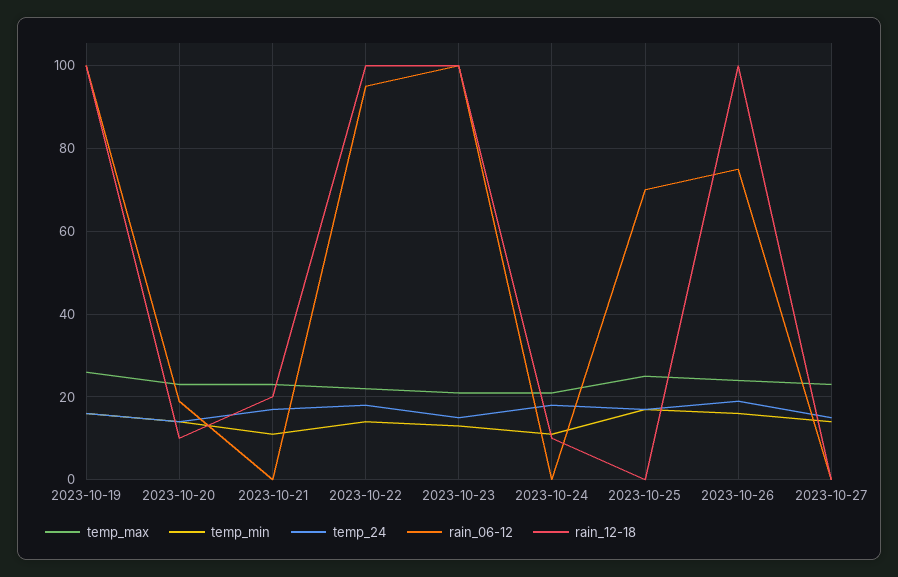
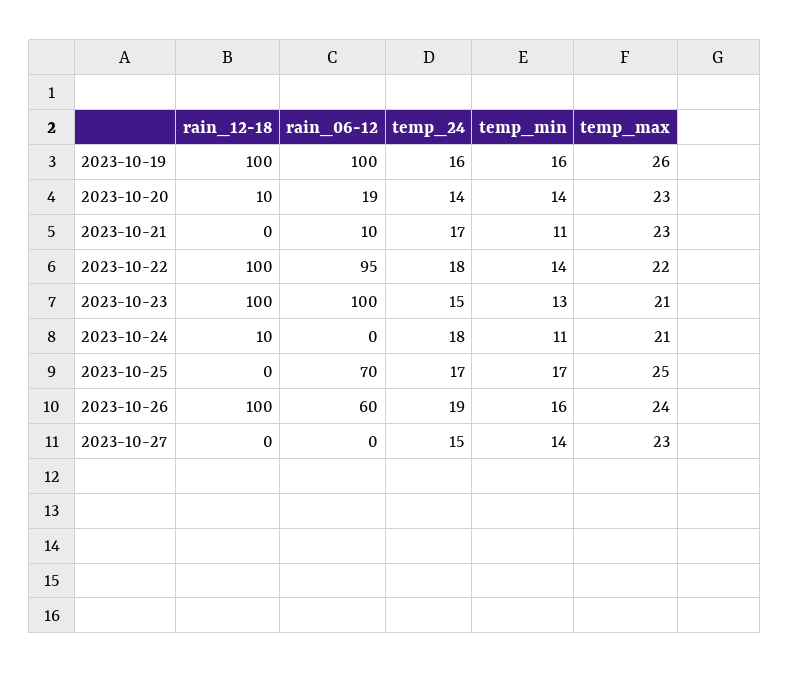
  {
    "temp_max": {
      "2023-10-19": 26,
      "2023-10-20": 23,
      "2023-10-21": 23,
      "2023-10-22": 22,
      "2023-10-23": 21,
      "2023-10-24": 21,
      "2023-10-25": 25,
      "2023-10-26": 24,
      "2023-10-27": 23
    },
    "temp_min": {
      "2023-10-19": 16,
      "2023-10-20": 14,
      "2023-10-21": 11,
      "2023-10-22": 14,
      "2023-10-23": 13,
      "2023-10-24": 11,
      "2023-10-25": 17,
      "2023-10-26": 16,
      "2023-10-27": 14
    },
    "temp_24": {
      "2023-10-19": 16,
      "2023-10-20": 14,
      "2023-10-21": 17,
      "2023-10-22": 18,
      "2023-10-23": 15,
      "2023-10-24": 18,
      "2023-10-25": 17,
      "2023-10-26": 19,
      "2023-10-27": 15
    },
    "rain_06-12": {
      "2023-10-19": 100,
      "2023-10-20": 19,
-     "2023-10-21": 0,
+     "2023-10-21": 10,
      "2023-10-22": 95,
      "2023-10-23": 100,
      "2023-10-24": 0,
      "2023-10-25": 70,
-     "2023-10-26": 75,
+     "2023-10-26": 60,
      "2023-10-27": 0
    },
    "rain_12-18": {
      "2023-10-19": 100,
      "2023-10-20": 10,
-     "2023-10-21": 20,
+     "2023-10-21": 0,
      "2023-10-22": 100,
      "2023-10-23": 100,
      "2023-10-24": 10,
      "2023-10-25": 0,
      "2023-10-26": 100,
      "2023-10-27": 0
    }
  }

